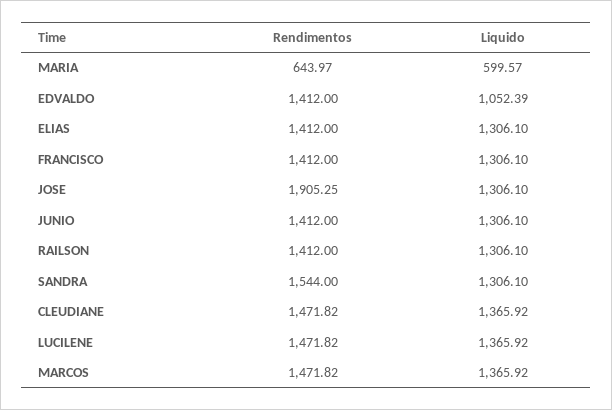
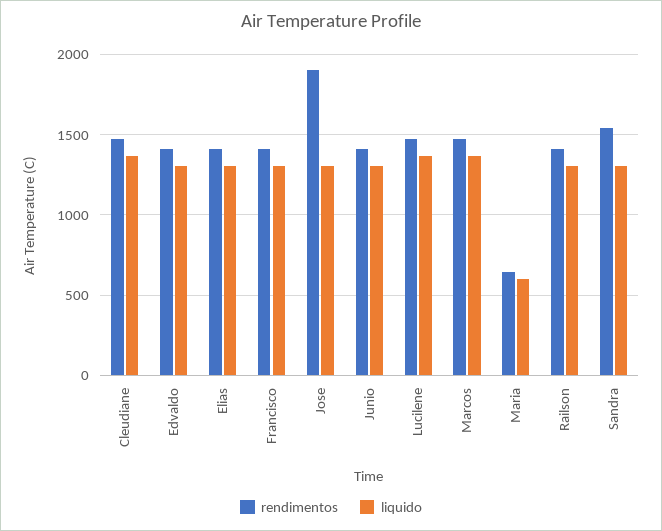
  {
    "Rendimentos": {
      "MARIA": 643.97,
      "EDVALDO": 1412,
      "ELIAS": 1412,
      "FRANCISCO": 1412,
      "JOSE": 1905.25,
      "JUNIO": 1412,
      "RAILSON": 1412,
      "SANDRA": 1544,
      "CLEUDIANE": 1471.82,
      "LUCILENE": 1471.82,
      "MARCOS": 1471.82
    },
    "Liquido": {
      "MARIA": 599.57,
-     "EDVALDO": 1052.39,
+     "EDVALDO": 1300,
      "ELIAS": 1306.1,
      "FRANCISCO": 1306.1,
      "JOSE": 1306.1,
      "JUNIO": 1306.1,
      "RAILSON": 1306.1,
      "SANDRA": 1306.1,
      "CLEUDIANE": 1365.92,
      "LUCILENE": 1365.92,
      "MARCOS": 1365.92
    }
  }

